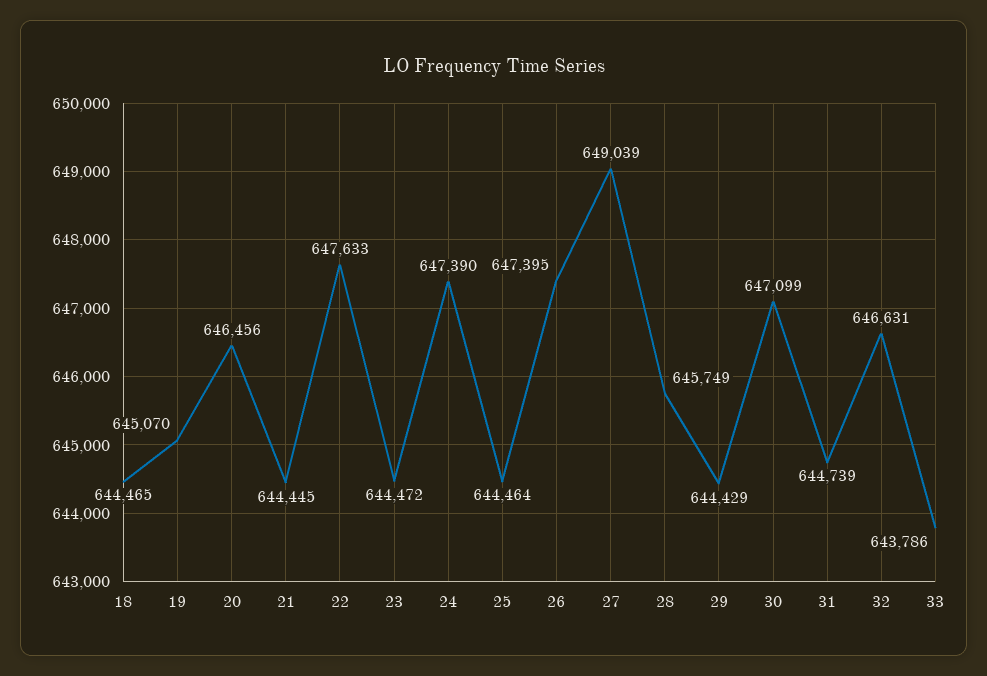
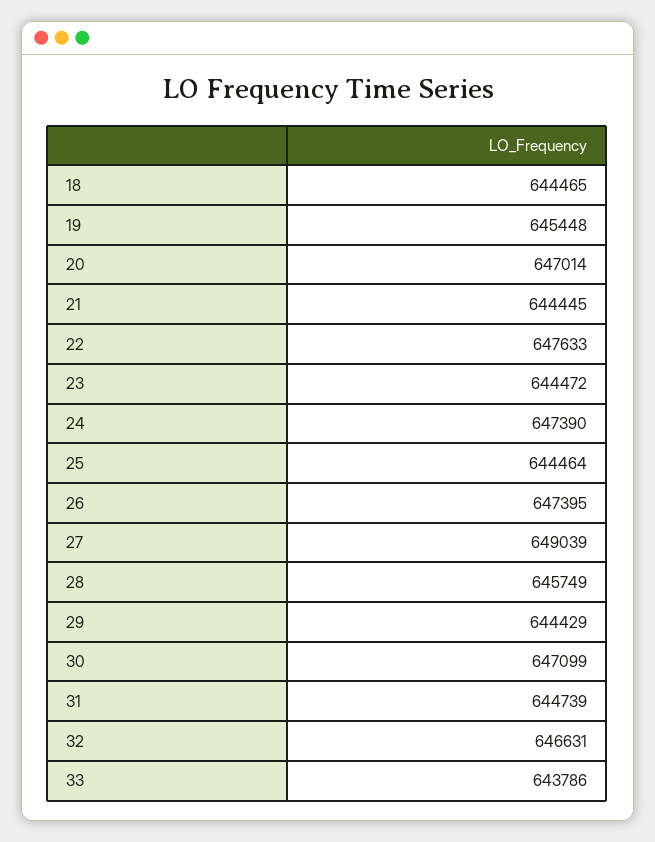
  {
    "18": 644465,
-   "19": 645070,
+   "19": 645448,
-   "20": 646456,
+   "20": 647014,
    "21": 644445,
    "22": 647633,
    "23": 644472,
    "24": 647390,
    "25": 644464,
    "26": 647395,
    "27": 649039,
    "28": 645749,
    "29": 644429,
    "30": 647099,
    "31": 644739,
    "32": 646631,
    "33": 643786
  }

